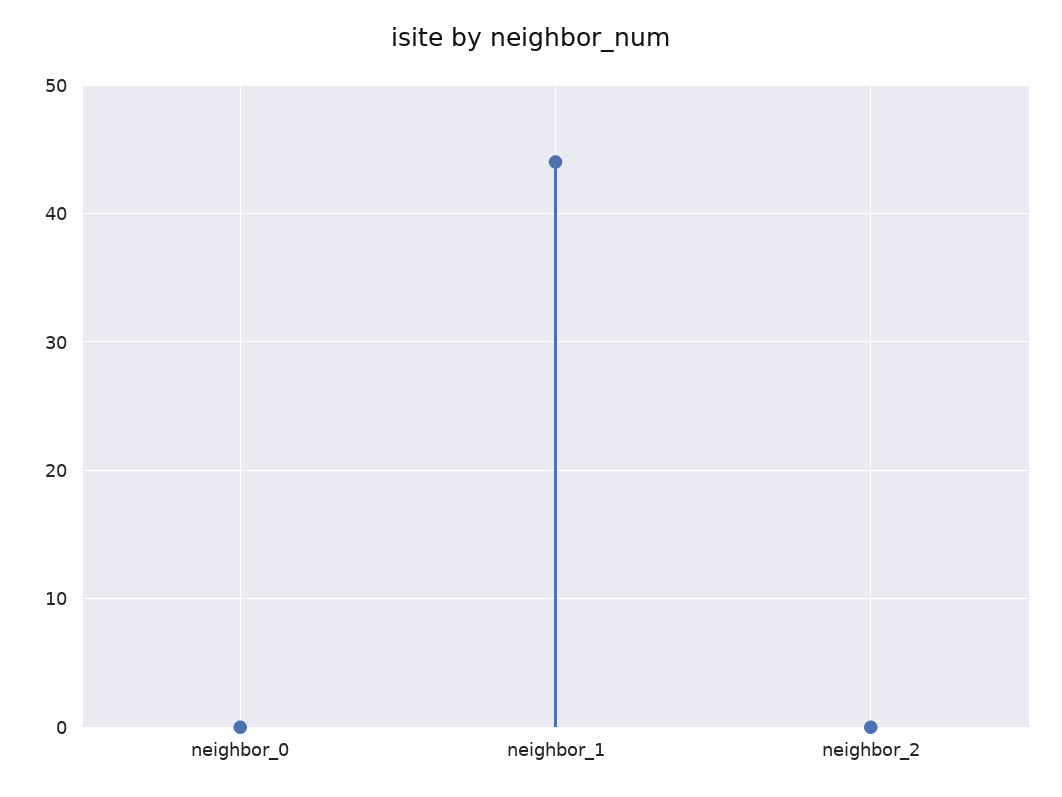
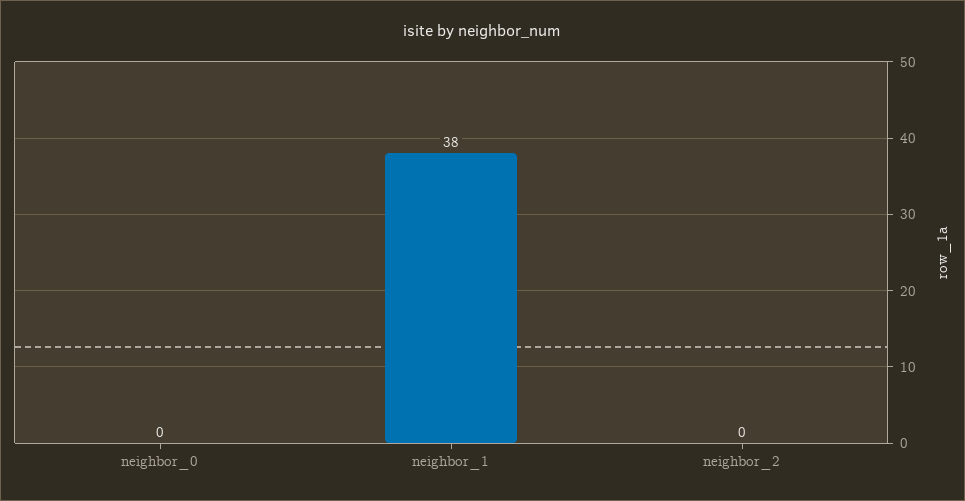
  {
    "neighbor_0": 0,
-   "neighbor_1": 44,
+   "neighbor_1": 38,
    "neighbor_2": 0
  }

